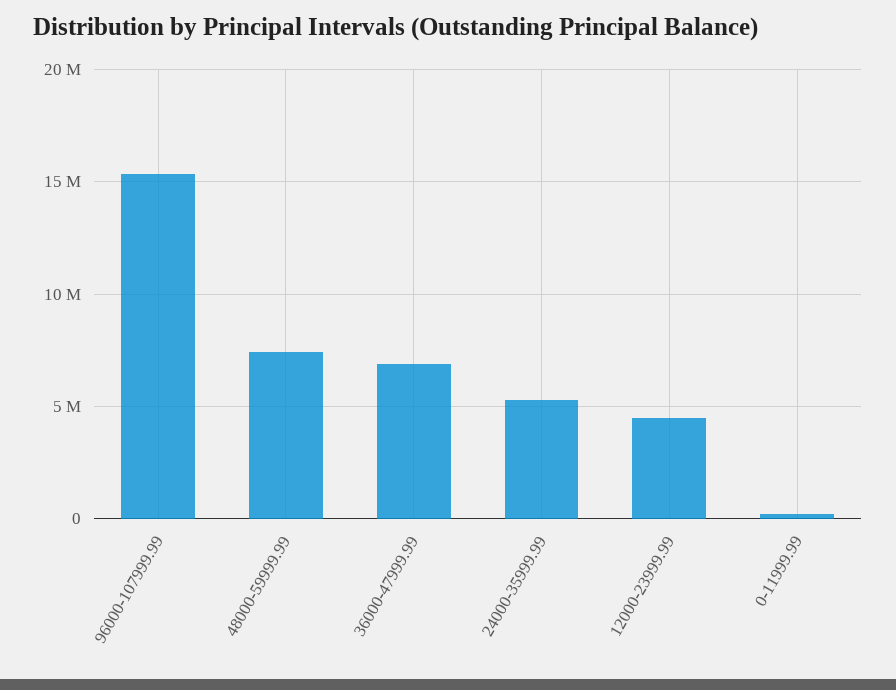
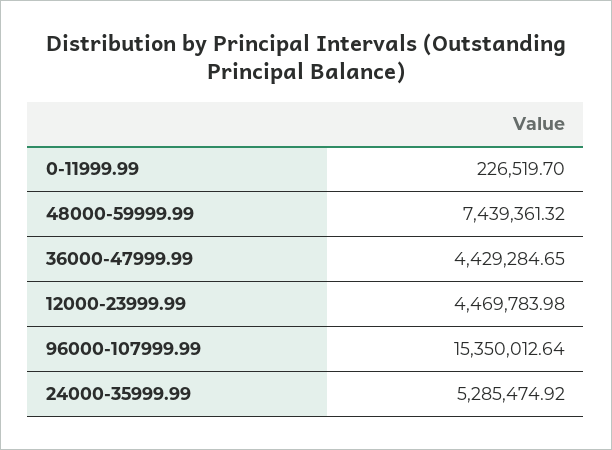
  {
    "96000-107999.99": 15350012.64,
    "48000-59999.99": 7439361.32,
-   "36000-47999.99": 7000000,
+   "36000-47999.99": 4429284.65,
    "24000-35999.99": 5285474.92,
    "12000-23999.99": 4469783.98,
    "0-11999.99": 226519.7
  }

